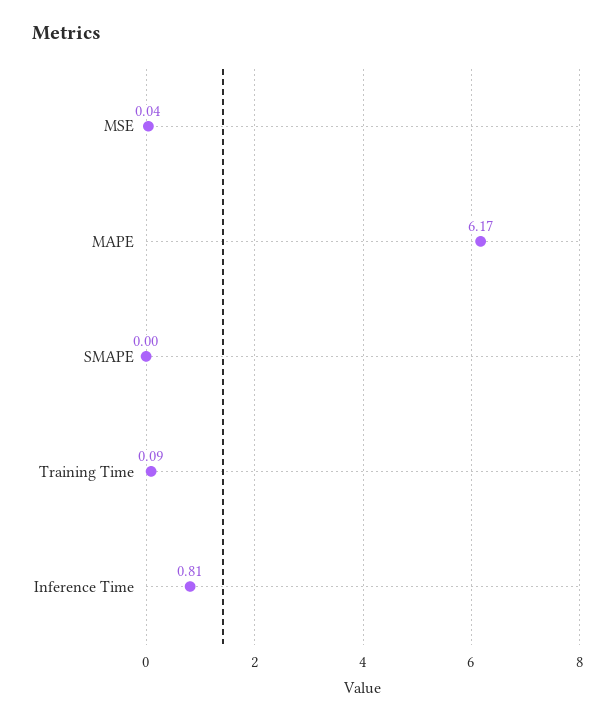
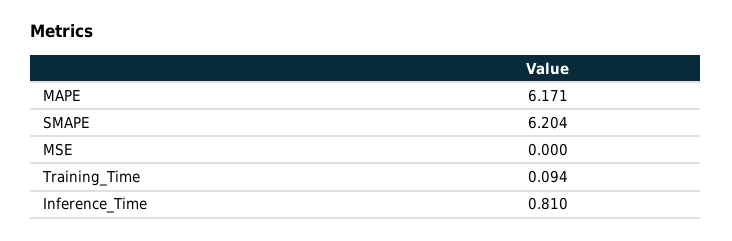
  {
-   "MSE": 0.04,
+   "MSE": 0,
    "MAPE": 6.171,
-   "SMAPE": 0,
+   "SMAPE": 6.204,
    "Training Time": 0.094,
    "Inference Time": 0.81
  }

